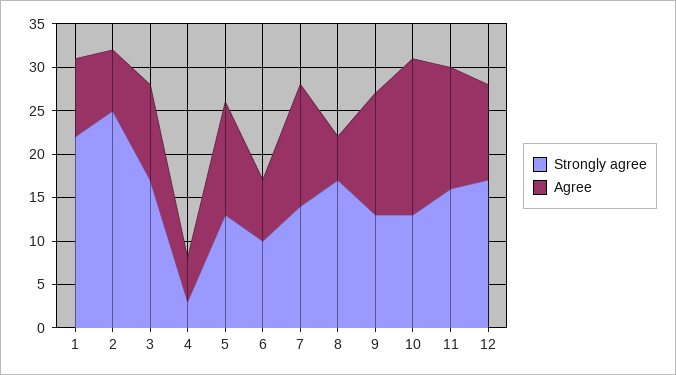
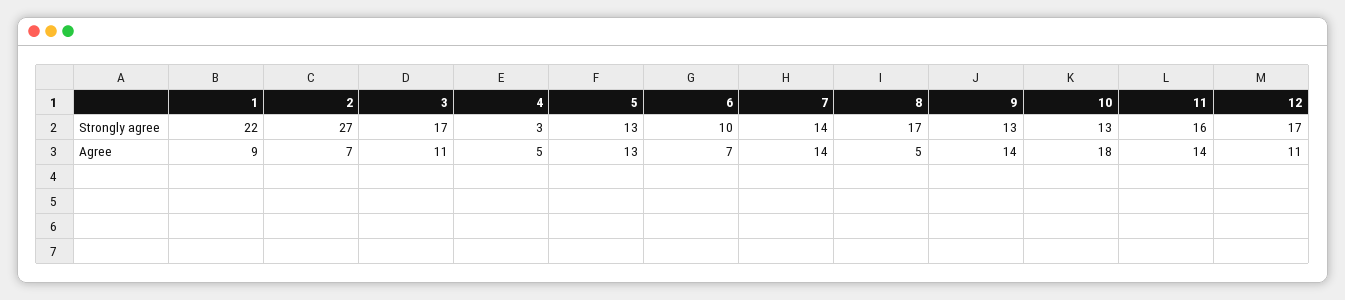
  {
    "Strongly agree": {
      "1": 22,
-     "2": 25,
+     "2": 27,
      "3": 17,
      "4": 3,
      "5": 13,
      "6": 10,
      "7": 14,
      "8": 17,
      "9": 13,
      "10": 13,
      "11": 16,
      "12": 17
    },
    "Agree": {
      "1": 9,
      "2": 7,
      "3": 11,
      "4": 5,
      "5": 13,
      "6": 7,
      "7": 14,
      "8": 5,
      "9": 14,
      "10": 18,
      "11": 14,
      "12": 11
    }
  }

